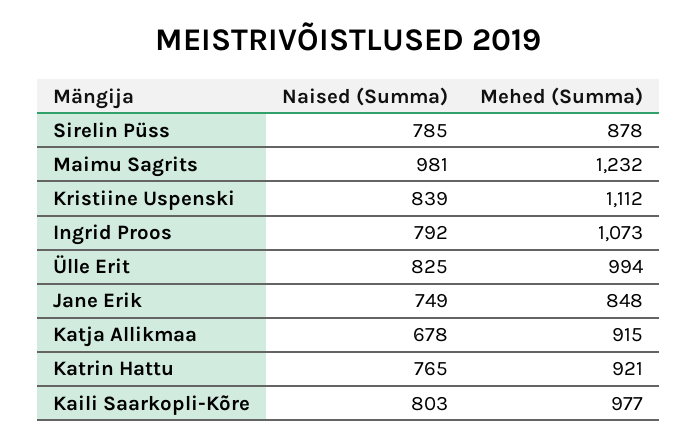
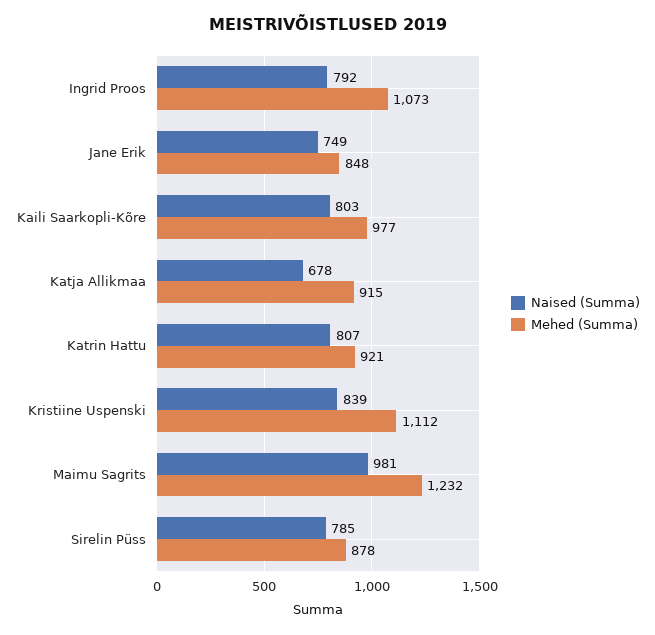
  {
    "Naised (Summa)": {
      "Sirelin Püss": 785,
      "Maimu Sagrits": 981,
      "Kristiine Uspenski": 839,
      "Ingrid Proos": 792,
-     "Ülle Erit": 825,
      "Jane Erik": 749,
      "Katja Allikmaa": 678,
-     "Katrin Hattu": 765,
+     "Katrin Hattu": 807,
      "Kaili Saarkopli-Kõre": 803
    },
    "Mehed (Summa)": {
      "Sirelin Püss": 878,
      "Maimu Sagrits": 1232,
      "Kristiine Uspenski": 1112,
      "Ingrid Proos": 1073,
-     "Ülle Erit": 994,
      "Jane Erik": 848,
      "Katja Allikmaa": 915,
      "Katrin Hattu": 921,
      "Kaili Saarkopli-Kõre": 977
    }
  }

